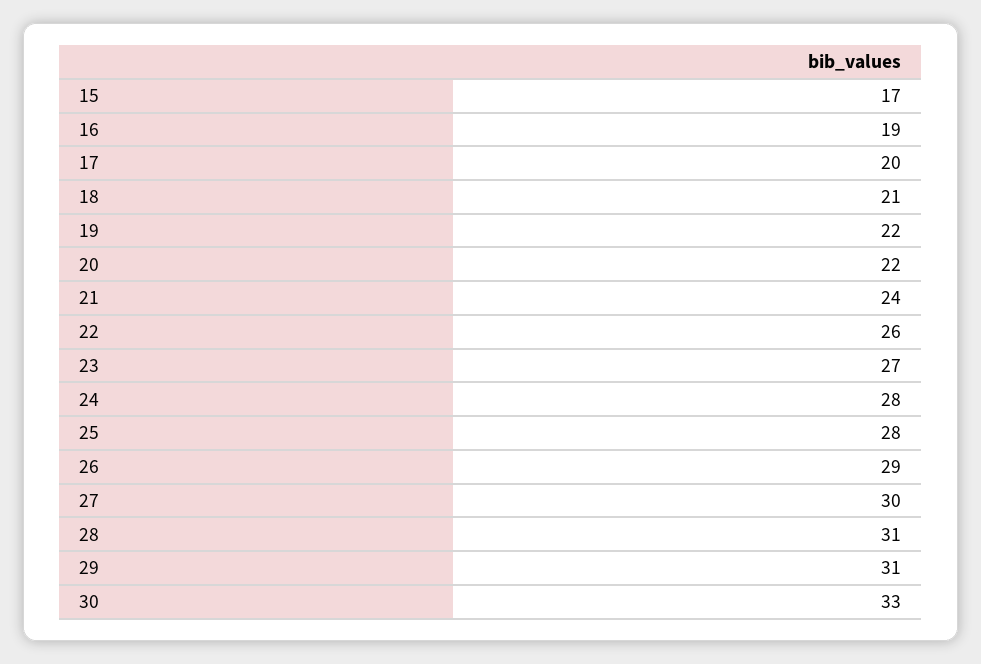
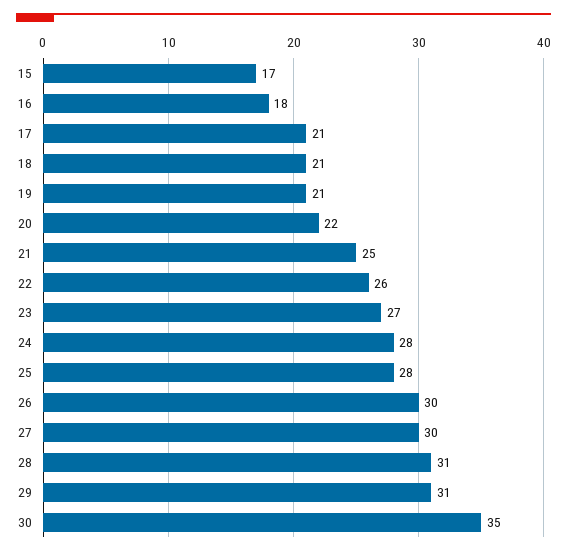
  {
    "15": 17,
-   "16": 19,
+   "16": 18,
-   "17": 20,
+   "17": 21,
    "18": 21,
-   "19": 22,
+   "19": 21,
    "20": 22,
-   "21": 24,
+   "21": 25,
    "22": 26,
    "23": 27,
    "24": 28,
    "25": 28,
-   "26": 29,
+   "26": 30,
    "27": 30,
    "28": 31,
    "29": 31,
-   "30": 33
+   "30": 35
  }

